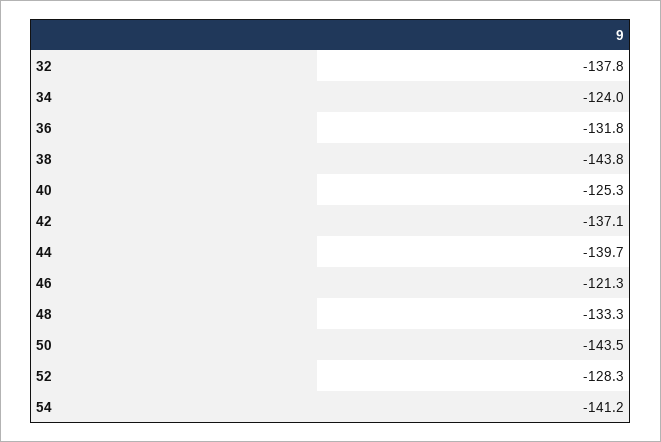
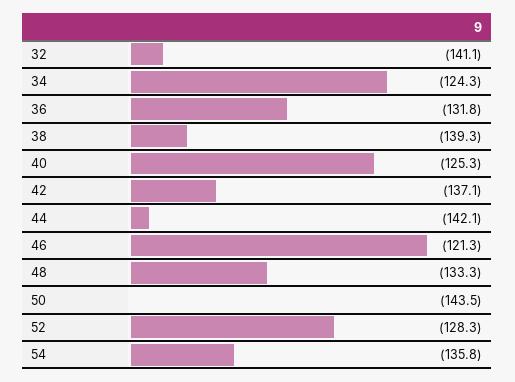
  {
-   "32": -137.8,
+   "32": -141.1,
-   "34": -124,
+   "34": -124.3,
    "36": -131.8,
-   "38": -143.8,
+   "38": -139.3,
    "40": -125.3,
    "42": -137.1,
-   "44": -139.7,
+   "44": -142.1,
    "46": -121.3,
    "48": -133.3,
    "50": -143.5,
    "52": -128.3,
-   "54": -141.2
+   "54": -135.8
  }

